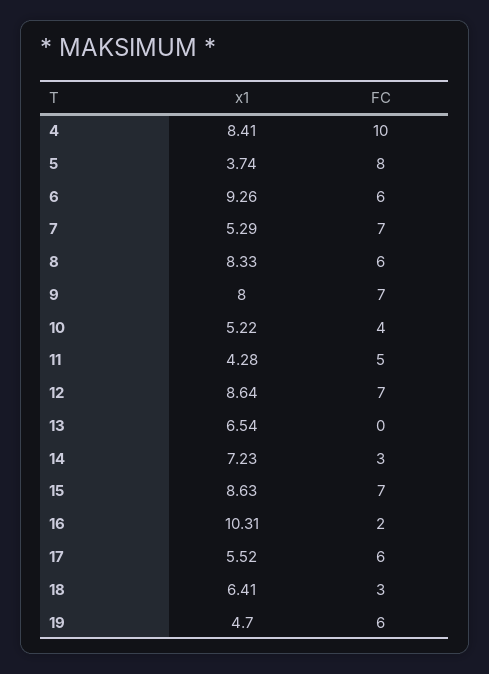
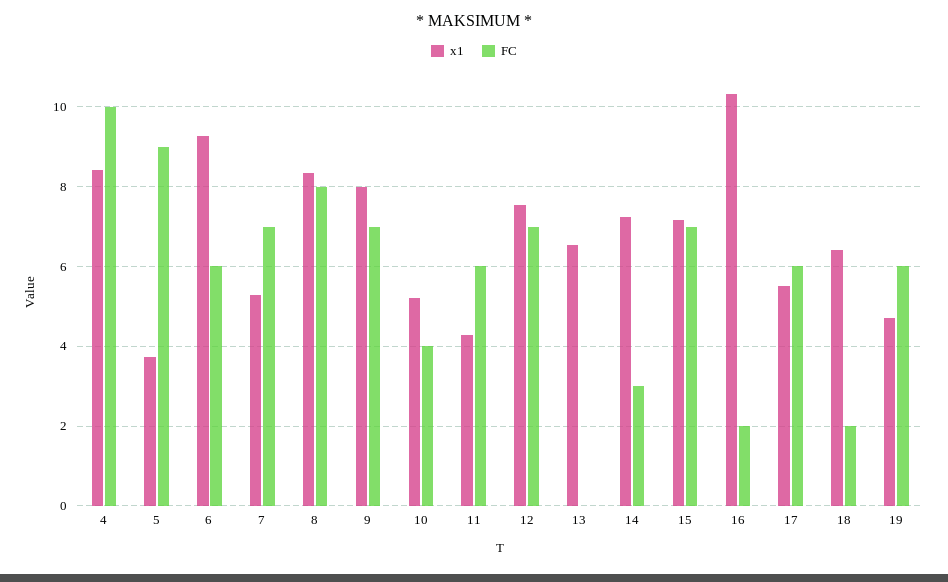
  {
    "x1": {
      "4": 8.41,
      "5": 3.74,
      "6": 9.26,
      "7": 5.29,
      "8": 8.33,
      "9": 8,
      "10": 5.22,
      "11": 4.28,
-     "12": 8.64,
+     "12": 7.6,
      "13": 6.54,
      "14": 7.23,
-     "15": 8.63,
+     "15": 7.2,
      "16": 10.31,
      "17": 5.52,
      "18": 6.41,
      "19": 4.7
    },
    "FC": {
      "4": 10,
-     "5": 8,
+     "5": 9,
      "6": 6,
      "7": 7,
-     "8": 6,
+     "8": 8,
      "9": 7,
      "10": 4,
-     "11": 5,
+     "11": 6,
      "12": 7,
      "13": 0,
      "14": 3,
      "15": 7,
      "16": 2,
      "17": 6,
-     "18": 3,
+     "18": 2,
      "19": 6
    }
  }

